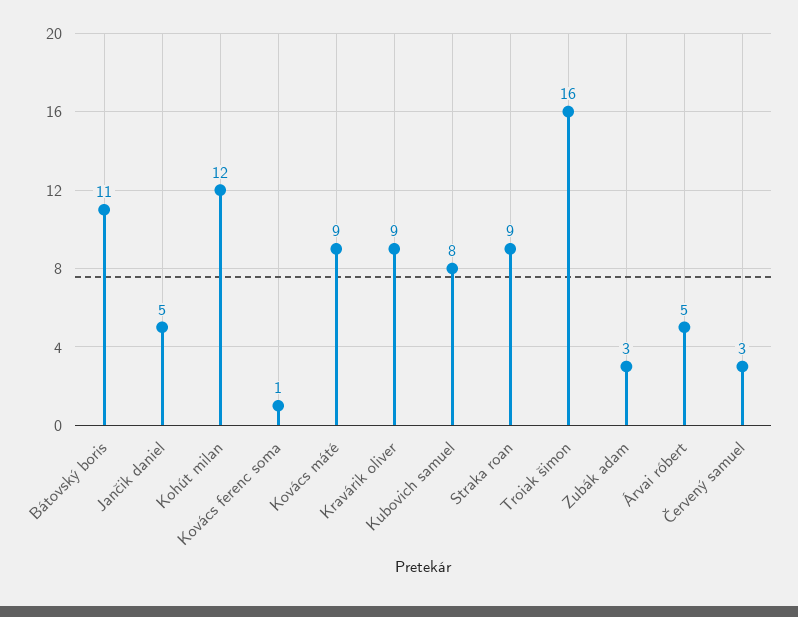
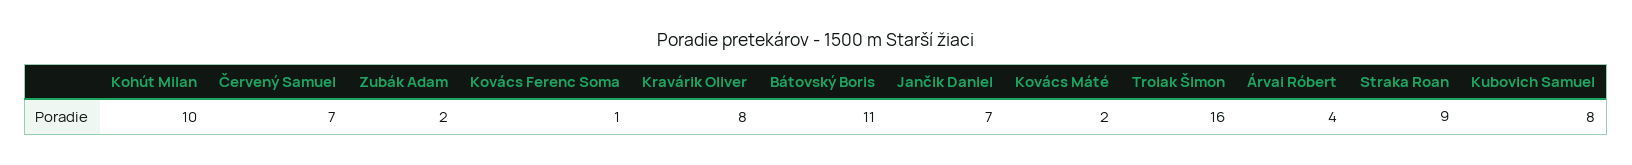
  {
    "Bátovský boris": 11,
-   "Jančik daniel": 5,
+   "Jančik daniel": 7,
-   "Kohút milan": 12,
+   "Kohút milan": 10,
    "Kovács ferenc soma": 1,
-   "Kovács máté": 9,
+   "Kovács máté": 2,
-   "Kravárik oliver": 9,
+   "Kravárik oliver": 8,
    "Kubovich samuel": 8,
    "Straka roan": 9,
    "Troiak šimon": 16,
-   "Zubák adam": 3,
+   "Zubák adam": 2,
-   "Árvai róbert": 5,
+   "Árvai róbert": 4,
-   "Červený samuel": 3
+   "Červený samuel": 7
  }

